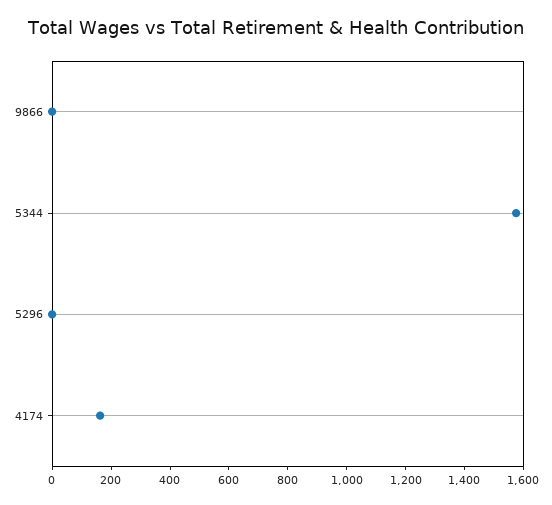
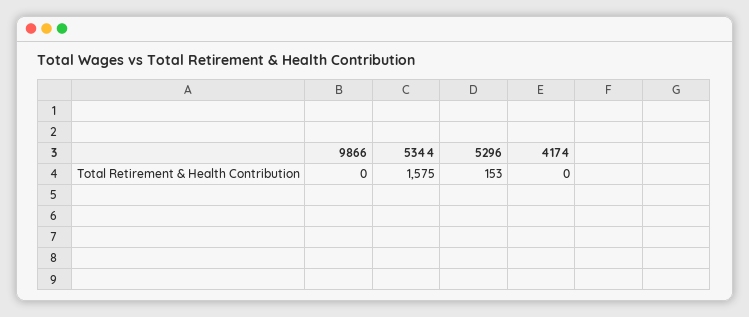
  {
    "9866": 0,
    "5344": 1575,
-   "5296": 0,
+   "5296": 153,
-   "4174": 150
+   "4174": 0
  }

